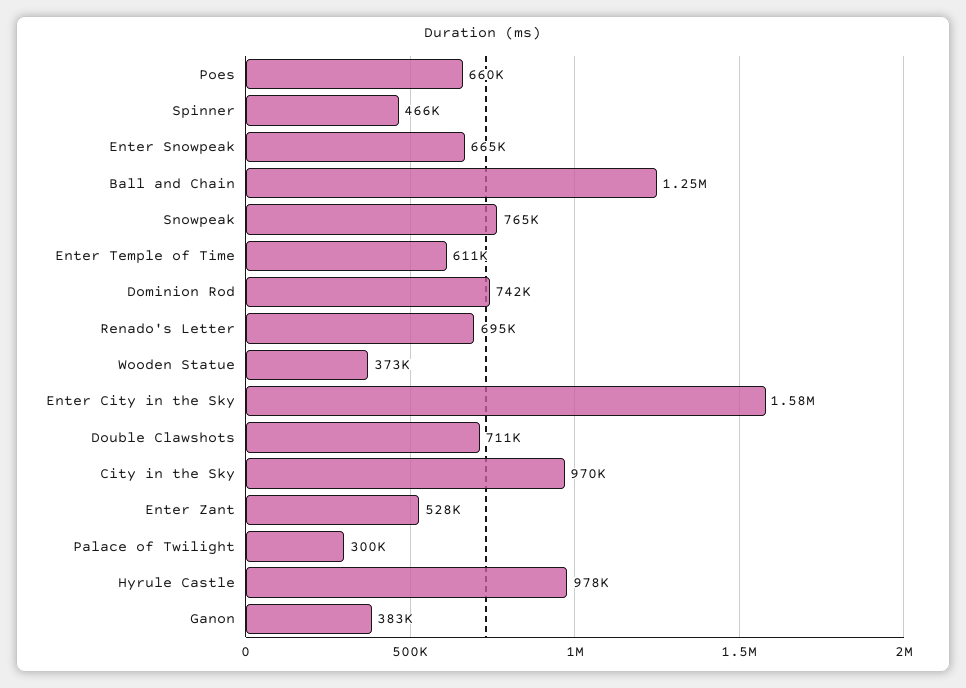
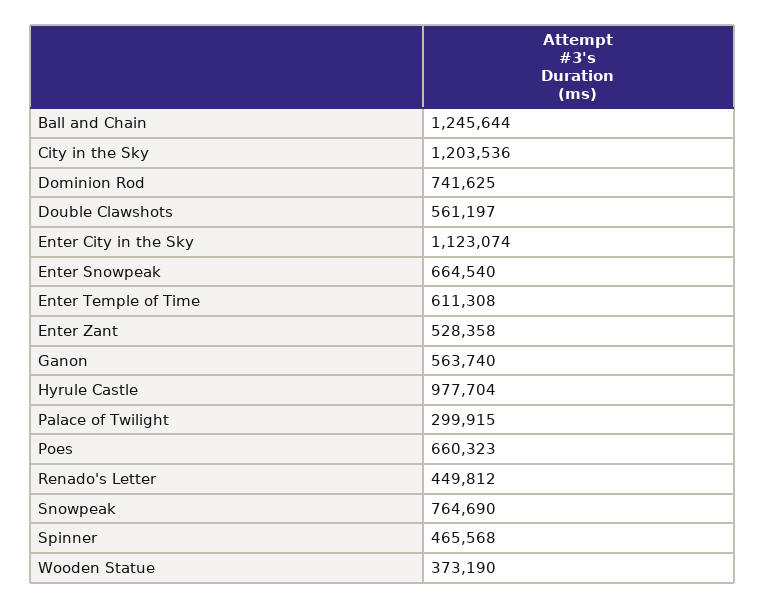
  {
    "Poes": 660323,
    "Spinner": 465568,
    "Enter Snowpeak": 664540,
    "Ball and Chain": 1245644,
    "Snowpeak": 764690,
    "Enter Temple of Time": 611308,
    "Dominion Rod": 741625,
-   "Renado's Letter": 695000,
+   "Renado's Letter": 449812,
    "Wooden Statue": 373190,
-   "Enter City in the Sky": 1580000,
+   "Enter City in the Sky": 1123074,
-   "Double Clawshots": 711000,
+   "Double Clawshots": 561197,
-   "City in the Sky": 970000,
+   "City in the Sky": 1203536,
    "Enter Zant": 528358,
    "Palace of Twilight": 299915,
    "Hyrule Castle": 977704,
-   "Ganon": 383000
+   "Ganon": 563740
  }

